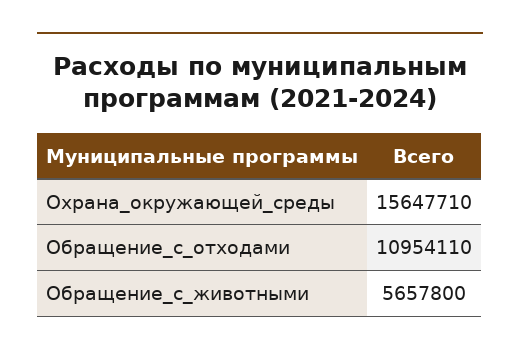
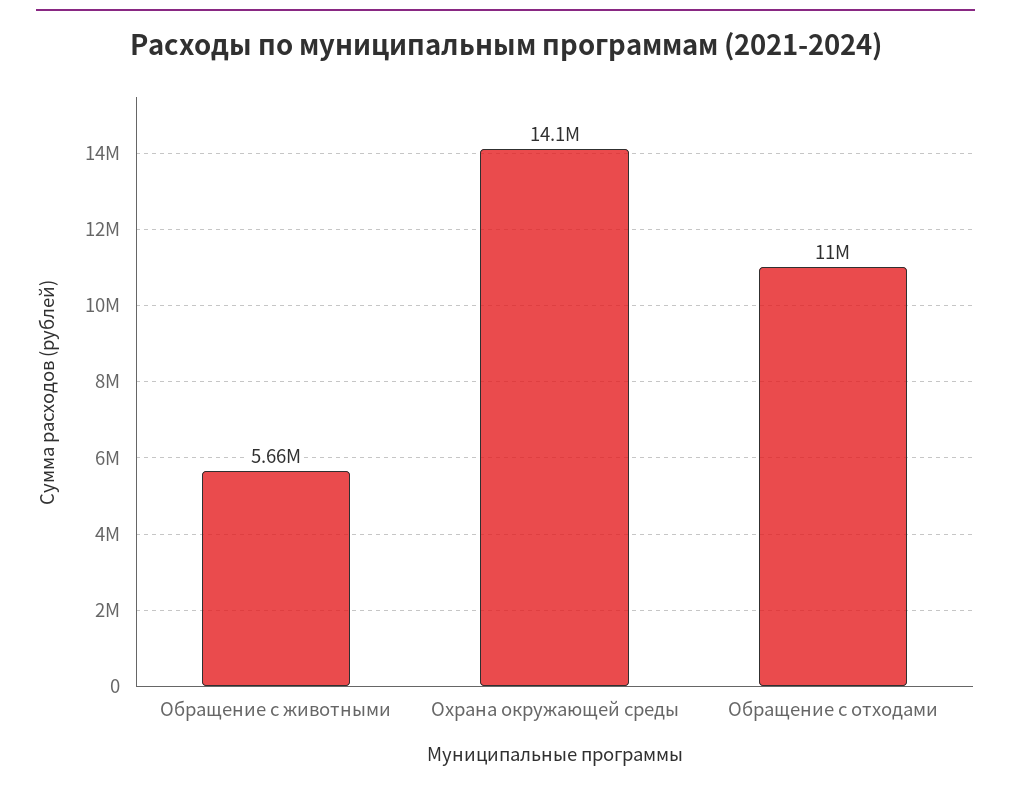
  {
-   "Охрана_окружающей_среды": 15647710,
+   "Охрана_окружающей_среды": 14100000,
    "Обращение_с_отходами": 10954110,
    "Обращение_с_животными": 5657800
  }

